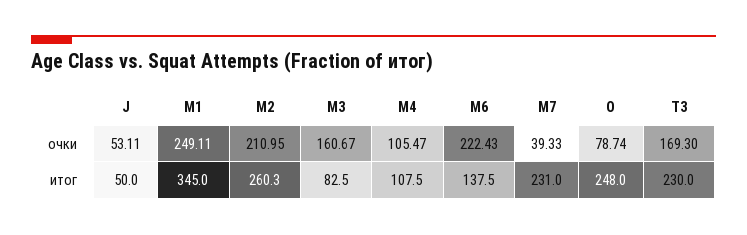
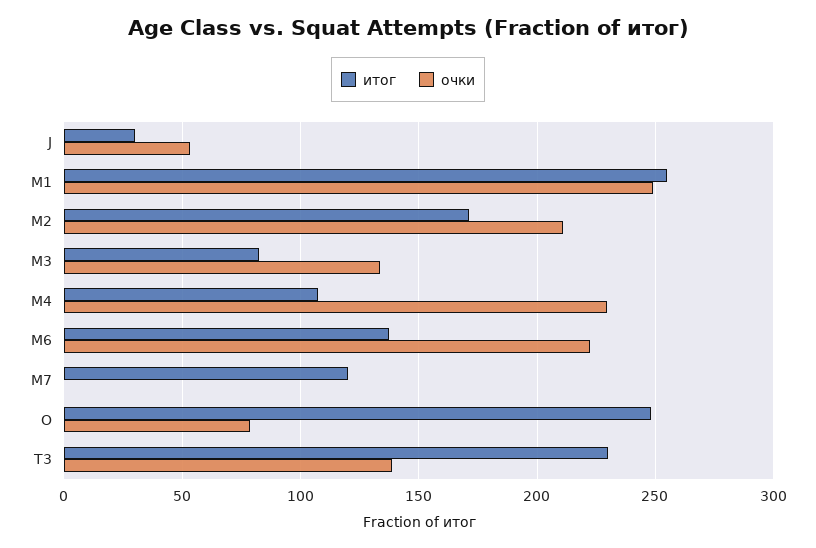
  {
    "очки": {
      "J": 53.11,
      "M1": 249.11,
      "M2": 210.95,
-     "M3": 160.67,
+     "M3": 135,
-     "M4": 105.47,
+     "M4": 230,
      "M6": 222.43,
-     "M7": 39.33,
+     "M7": 0,
      "O": 78.74,
-     "T3": 169.3
+     "T3": 140
    },
    "итог": {
-     "J": 50,
+     "J": 30,
-     "M1": 345,
+     "M1": 255,
-     "M2": 260.3,
+     "M2": 170,
      "M3": 82.5,
      "M4": 107.5,
      "M6": 137.5,
-     "M7": 231,
+     "M7": 120,
      "O": 248,
      "T3": 230
    }
  }

